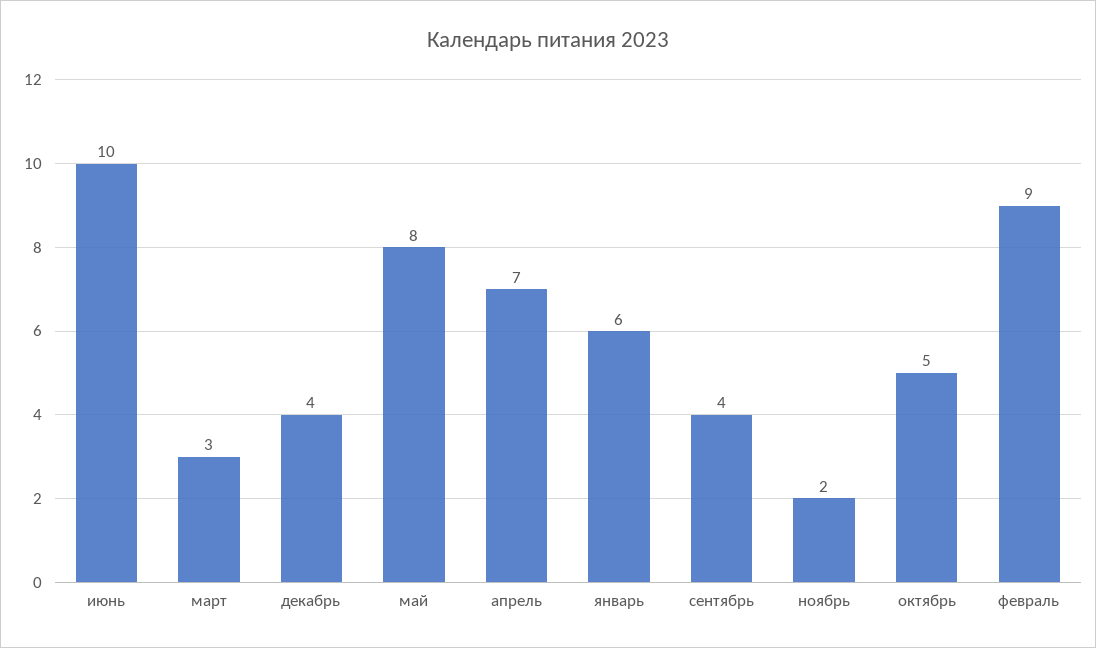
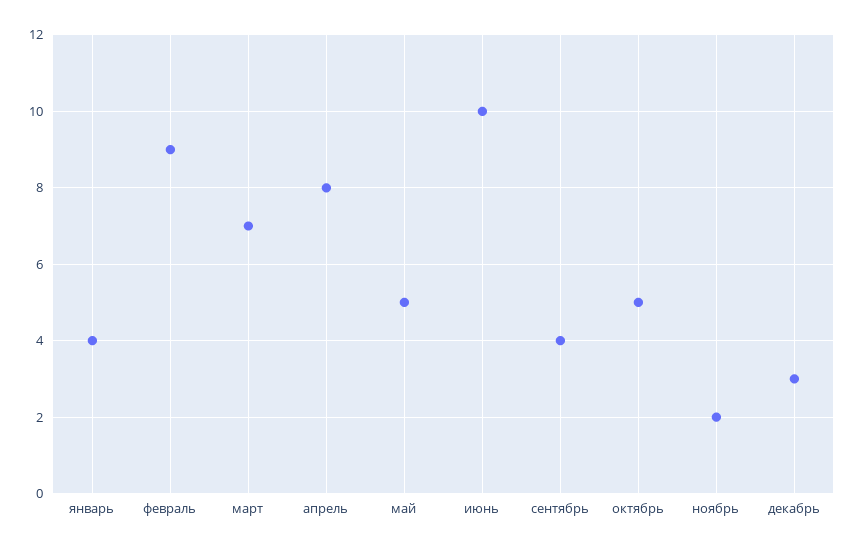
  {
    "июнь": 10,
-   "март": 3,
+   "март": 7,
-   "декабрь": 4,
+   "декабрь": 3,
-   "май": 8,
+   "май": 5,
-   "апрель": 7,
+   "апрель": 8,
-   "январь": 6,
+   "январь": 4,
    "сентябрь": 4,
    "ноябрь": 2,
    "октябрь": 5,
    "февраль": 9
  }

